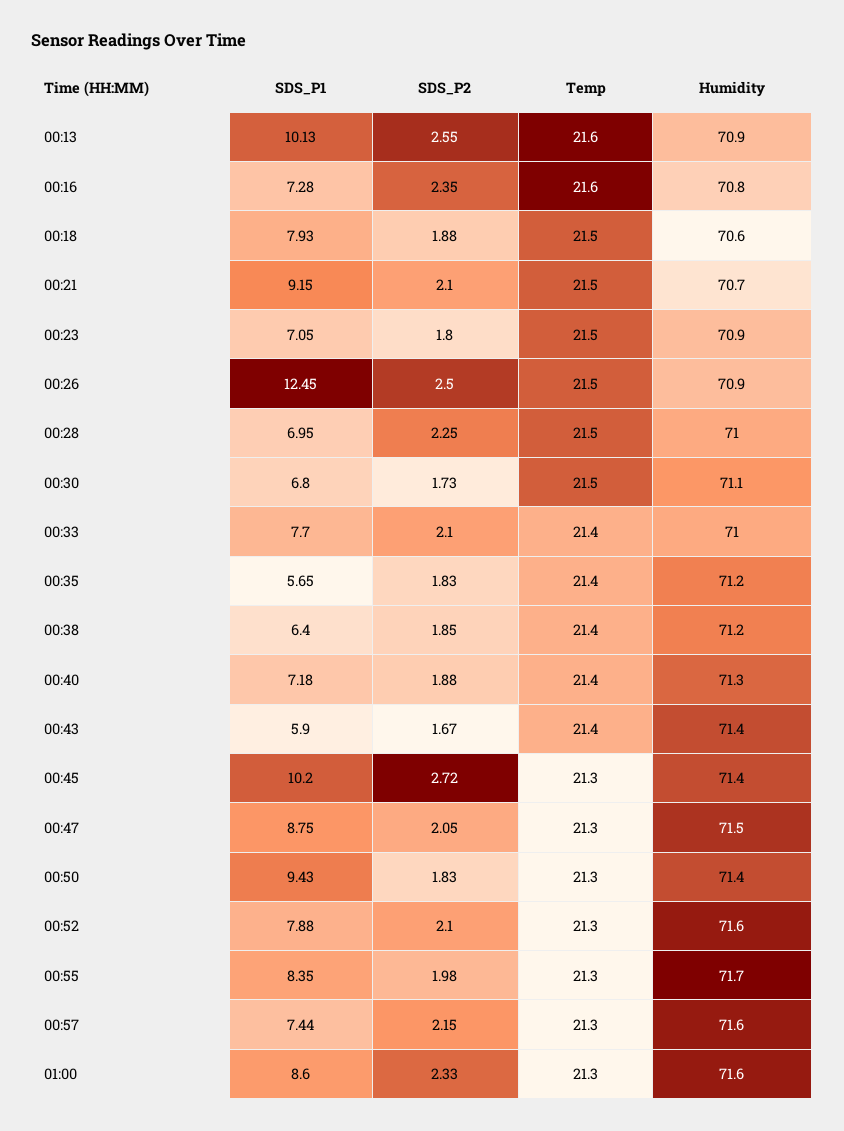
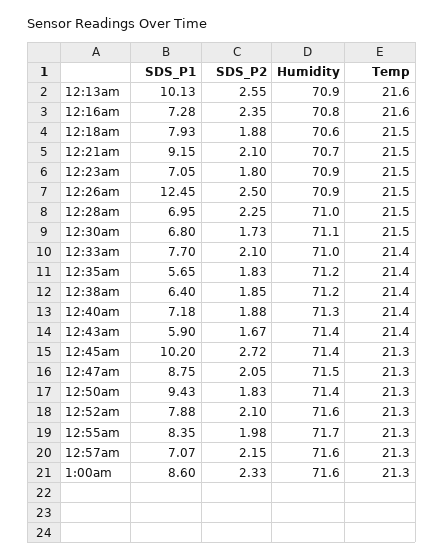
  {
    "SDS_P1": {
      "00:13": 10.13,
      "00:16": 7.28,
      "00:18": 7.93,
      "00:21": 9.15,
      "00:23": 7.05,
      "00:26": 12.45,
      "00:28": 6.95,
      "00:30": 6.8,
      "00:33": 7.7,
      "00:35": 5.65,
      "00:38": 6.4,
      "00:40": 7.18,
      "00:43": 5.9,
      "00:45": 10.2,
      "00:47": 8.75,
      "00:50": 9.43,
      "00:52": 7.88,
      "00:55": 8.35,
-     "00:57": 7.44,
+     "00:57": 7.07,
      "01:00": 8.6
    },
    "SDS_P2": {
      "00:13": 2.55,
      "00:16": 2.35,
      "00:18": 1.88,
      "00:21": 2.1,
      "00:23": 1.8,
      "00:26": 2.5,
      "00:28": 2.25,
      "00:30": 1.73,
      "00:33": 2.1,
      "00:35": 1.83,
      "00:38": 1.85,
      "00:40": 1.88,
      "00:43": 1.67,
      "00:45": 2.72,
      "00:47": 2.05,
      "00:50": 1.83,
      "00:52": 2.1,
      "00:55": 1.98,
      "00:57": 2.15,
      "01:00": 2.33
    },
    "Temp": {
      "00:13": 21.6,
      "00:16": 21.6,
      "00:18": 21.5,
      "00:21": 21.5,
      "00:23": 21.5,
      "00:26": 21.5,
      "00:28": 21.5,
      "00:30": 21.5,
      "00:33": 21.4,
      "00:35": 21.4,
      "00:38": 21.4,
      "00:40": 21.4,
      "00:43": 21.4,
      "00:45": 21.3,
      "00:47": 21.3,
      "00:50": 21.3,
      "00:52": 21.3,
      "00:55": 21.3,
      "00:57": 21.3,
      "01:00": 21.3
    },
    "Humidity": {
      "00:13": 70.9,
      "00:16": 70.8,
      "00:18": 70.6,
      "00:21": 70.7,
      "00:23": 70.9,
      "00:26": 70.9,
      "00:28": 71,
      "00:30": 71.1,
      "00:33": 71,
      "00:35": 71.2,
      "00:38": 71.2,
      "00:40": 71.3,
      "00:43": 71.4,
      "00:45": 71.4,
      "00:47": 71.5,
      "00:50": 71.4,
      "00:52": 71.6,
      "00:55": 71.7,
      "00:57": 71.6,
      "01:00": 71.6
    }
  }

